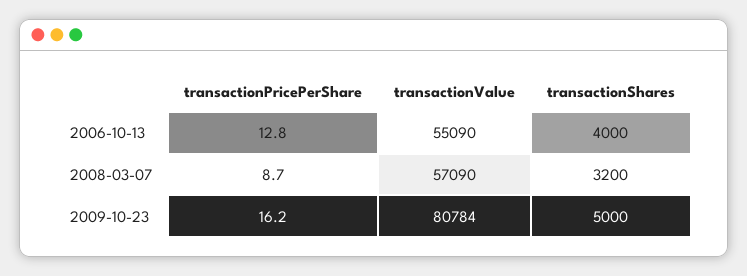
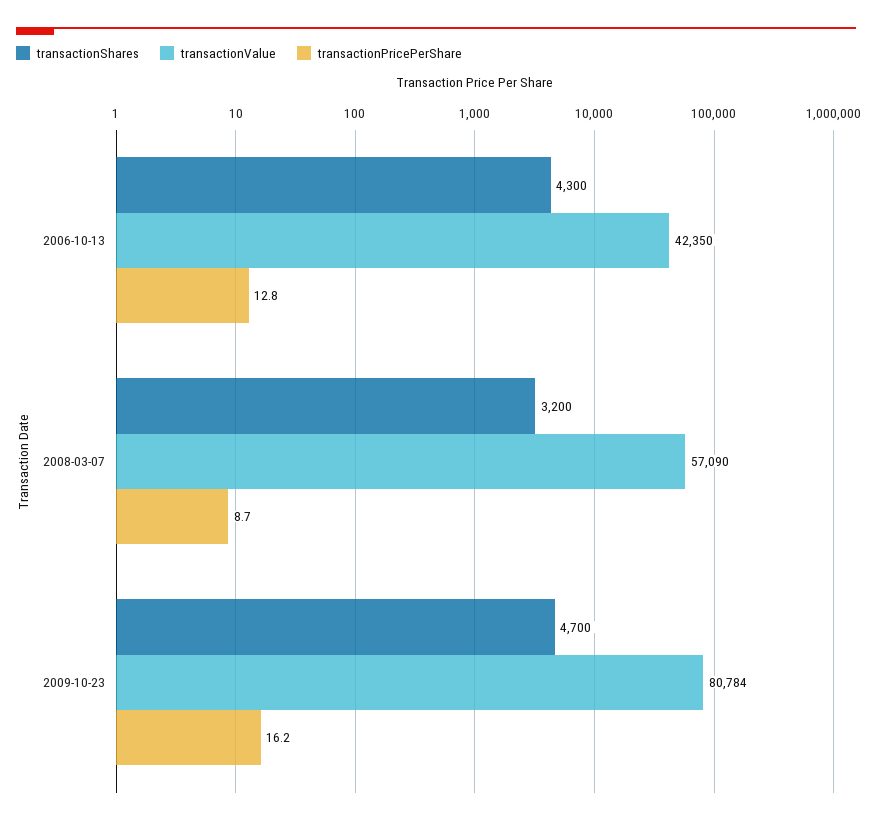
  {
    "transactionPricePerShare": {
      "2006-10-13": 12.8,
      "2008-03-07": 8.7,
      "2009-10-23": 16.2
    },
    "transactionValue": {
-     "2006-10-13": 55090,
+     "2006-10-13": 42350,
      "2008-03-07": 57090,
      "2009-10-23": 80784
    },
    "transactionShares": {
-     "2006-10-13": 4000,
+     "2006-10-13": 4300,
      "2008-03-07": 3200,
-     "2009-10-23": 5000
+     "2009-10-23": 4700
    }
  }

